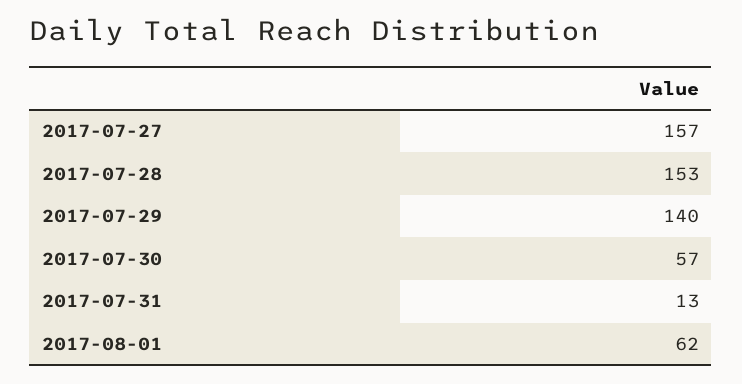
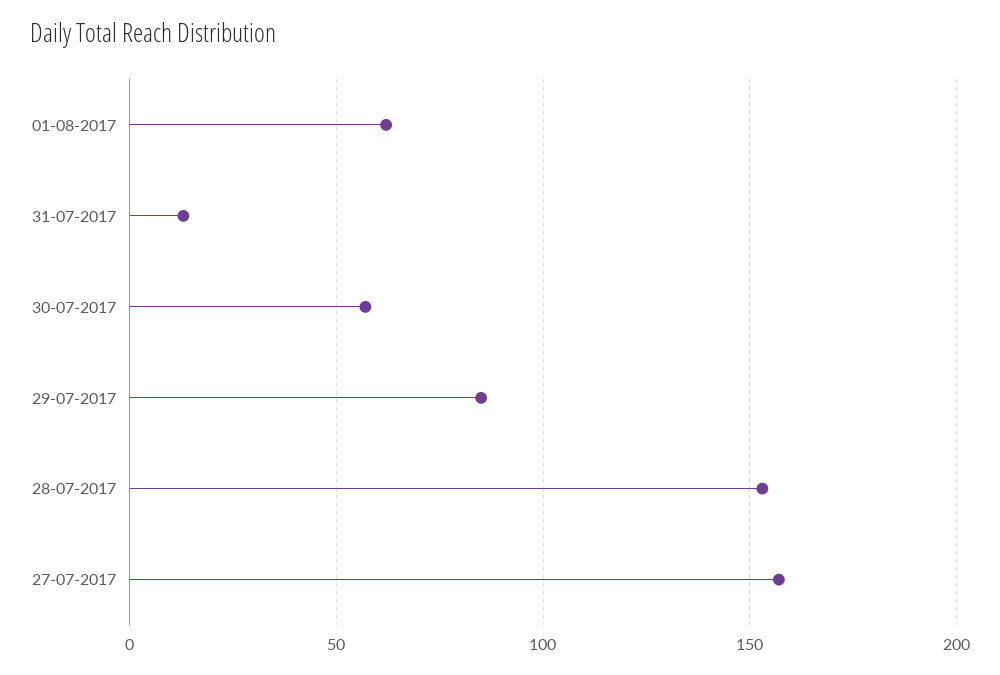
  {
    "2017-07-27": 157,
    "2017-07-28": 153,
-   "2017-07-29": 140,
+   "2017-07-29": 85,
    "2017-07-30": 57,
    "2017-07-31": 13,
    "2017-08-01": 62
  }

